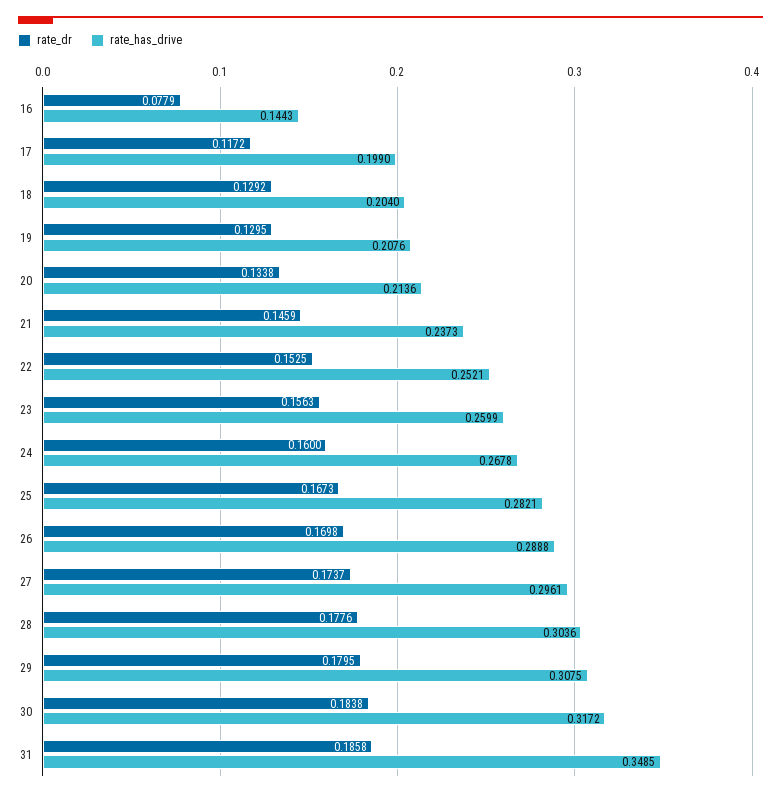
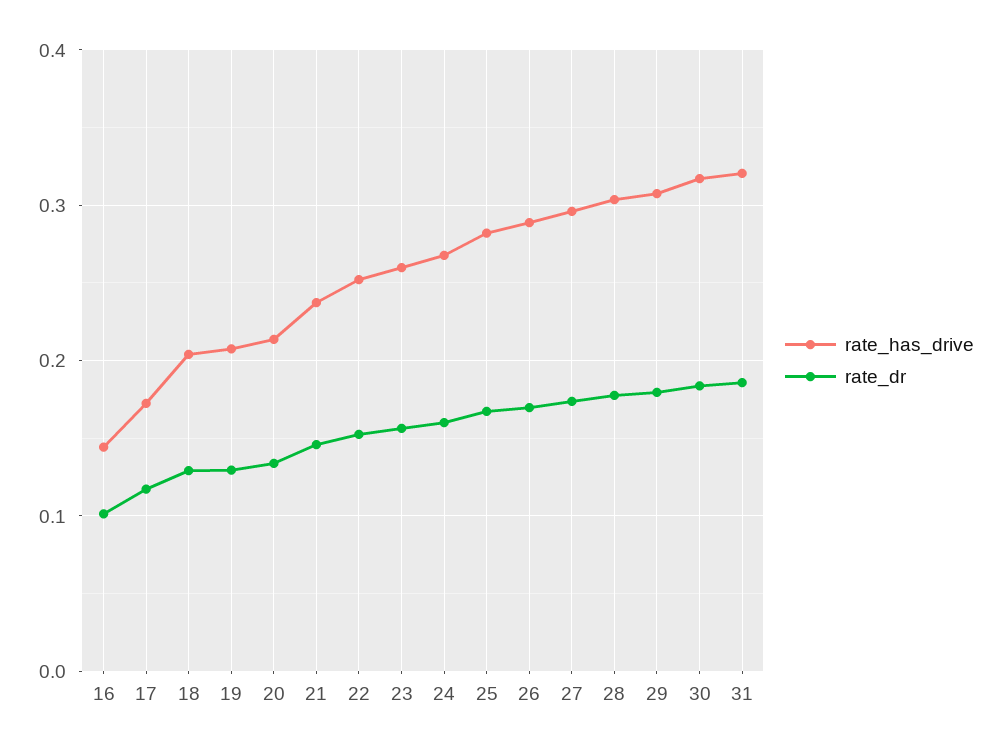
  {
    "rate_dr": {
-     "16": 0.0779,
+     "16": 0.1,
      "17": 0.1172,
      "18": 0.1292,
      "19": 0.1295,
      "20": 0.1338,
      "21": 0.1459,
      "22": 0.1525,
      "23": 0.1563,
      "24": 0.16,
      "25": 0.1673,
      "26": 0.1698,
      "27": 0.1737,
      "28": 0.1776,
      "29": 0.1795,
      "30": 0.1838,
      "31": 0.1858
    },
    "rate_has_drive": {
      "16": 0.1443,
-     "17": 0.199,
+     "17": 0.17,
      "18": 0.204,
      "19": 0.2076,
      "20": 0.2136,
      "21": 0.2373,
      "22": 0.2521,
      "23": 0.2599,
      "24": 0.2678,
      "25": 0.2821,
      "26": 0.2888,
      "27": 0.2961,
      "28": 0.3036,
      "29": 0.3075,
      "30": 0.3172,
-     "31": 0.3485
+     "31": 0.32
    }
  }

